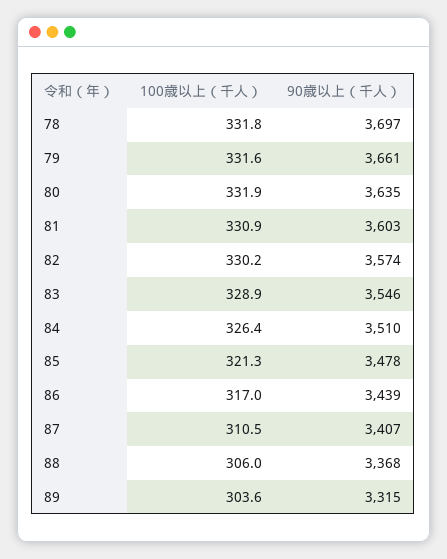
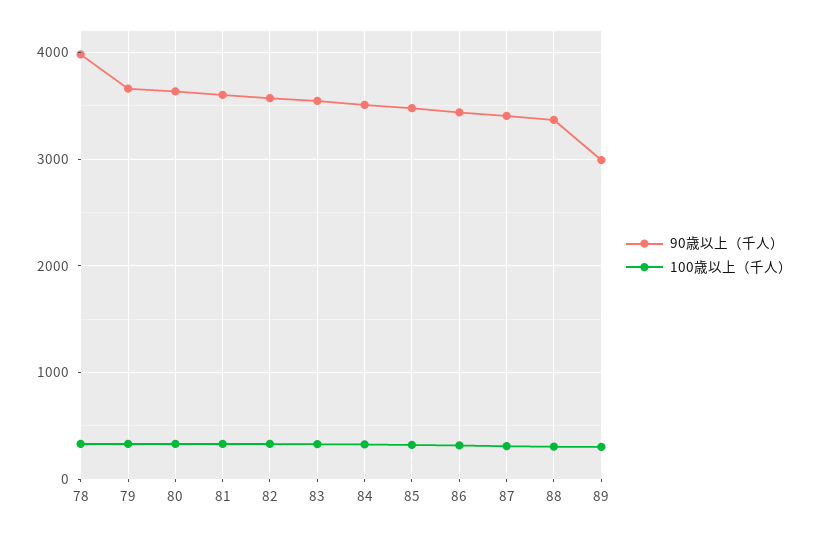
  {
    "100歳以上（千人）": {
      "78": 331.8,
      "79": 331.6,
      "80": 331.9,
      "81": 330.9,
      "82": 330.2,
      "83": 328.9,
      "84": 326.4,
      "85": 321.3,
      "86": 317,
      "87": 310.5,
      "88": 306,
      "89": 303.6
    },
    "90歳以上（千人）": {
-     "78": 3697,
+     "78": 4000,
      "79": 3661,
      "80": 3635,
      "81": 3603,
      "82": 3574,
      "83": 3546,
      "84": 3510,
      "85": 3478,
      "86": 3439,
      "87": 3407,
      "88": 3368,
-     "89": 3315
+     "89": 3000
    }
  }

